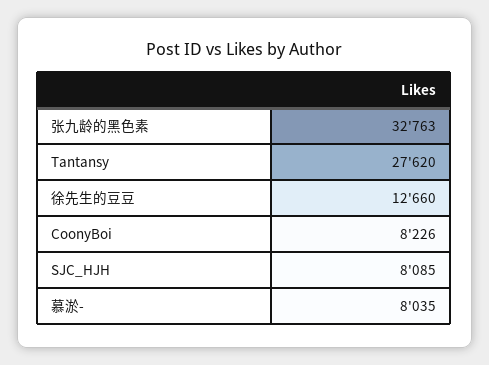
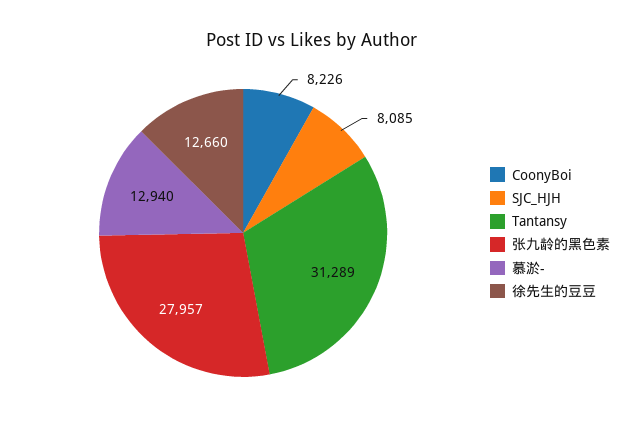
  {
-   "张九龄的黑色素": 32763,
+   "张九龄的黑色素": 27957,
-   "Tantansy": 27620,
+   "Tantansy": 31289,
    "徐先生的豆豆": 12660,
    "CoonyBoi": 8226,
    "SJC_HJH": 8085,
-   "慕淤-": 8035
+   "慕淤-": 12940
  }

